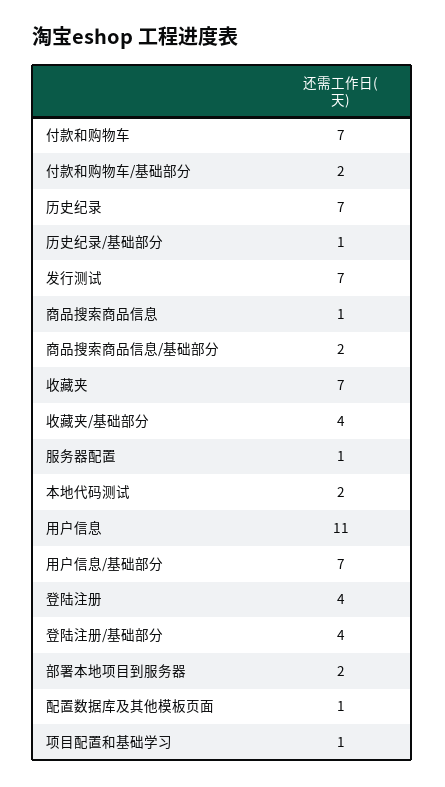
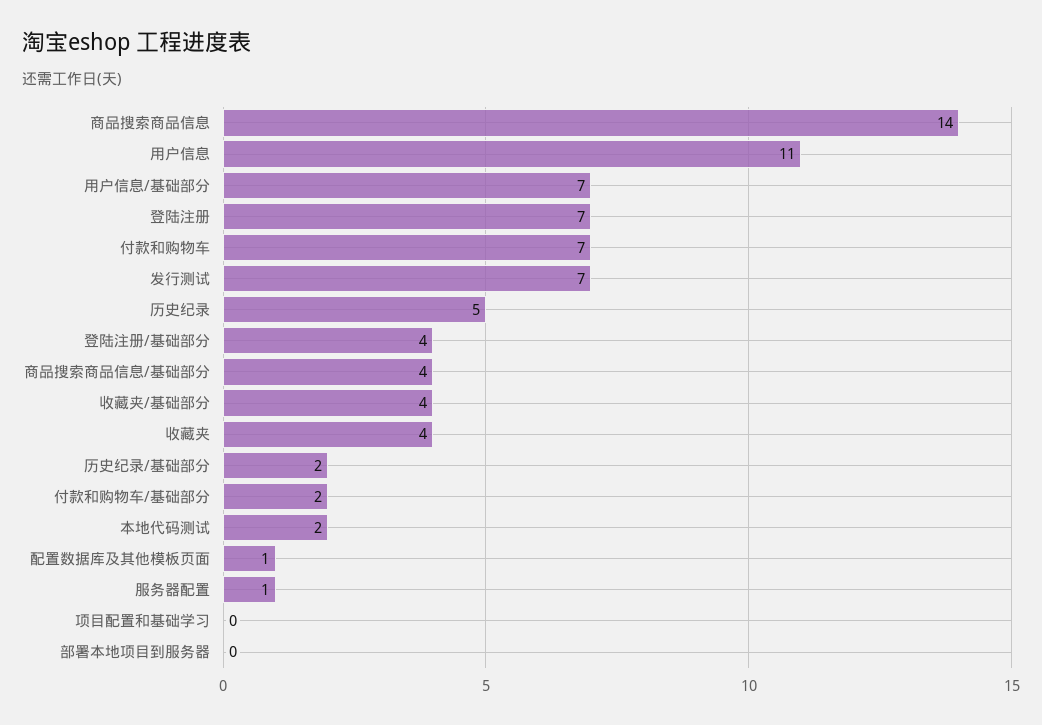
  {
    "付款和购物车": 7,
    "付款和购物车/基础部分": 2,
-   "历史纪录": 7,
+   "历史纪录": 5,
-   "历史纪录/基础部分": 1,
+   "历史纪录/基础部分": 2,
    "发行测试": 7,
-   "商品搜索商品信息": 1,
+   "商品搜索商品信息": 14,
-   "商品搜索商品信息/基础部分": 2,
+   "商品搜索商品信息/基础部分": 4,
-   "收藏夹": 7,
+   "收藏夹": 4,
    "收藏夹/基础部分": 4,
    "服务器配置": 1,
    "本地代码测试": 2,
    "用户信息": 11,
    "用户信息/基础部分": 7,
-   "登陆注册": 4,
+   "登陆注册": 7,
    "登陆注册/基础部分": 4,
-   "部署本地项目到服务器": 2,
+   "部署本地项目到服务器": 0,
    "配置数据库及其他模板页面": 1,
-   "项目配置和基础学习": 1
+   "项目配置和基础学习": 0
  }

